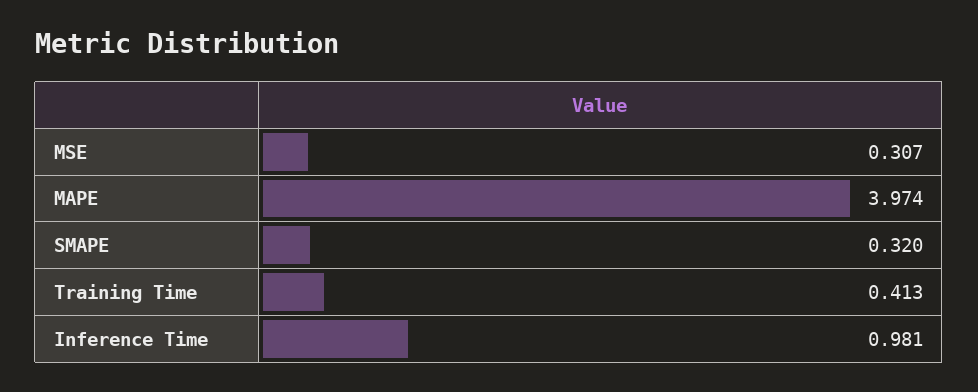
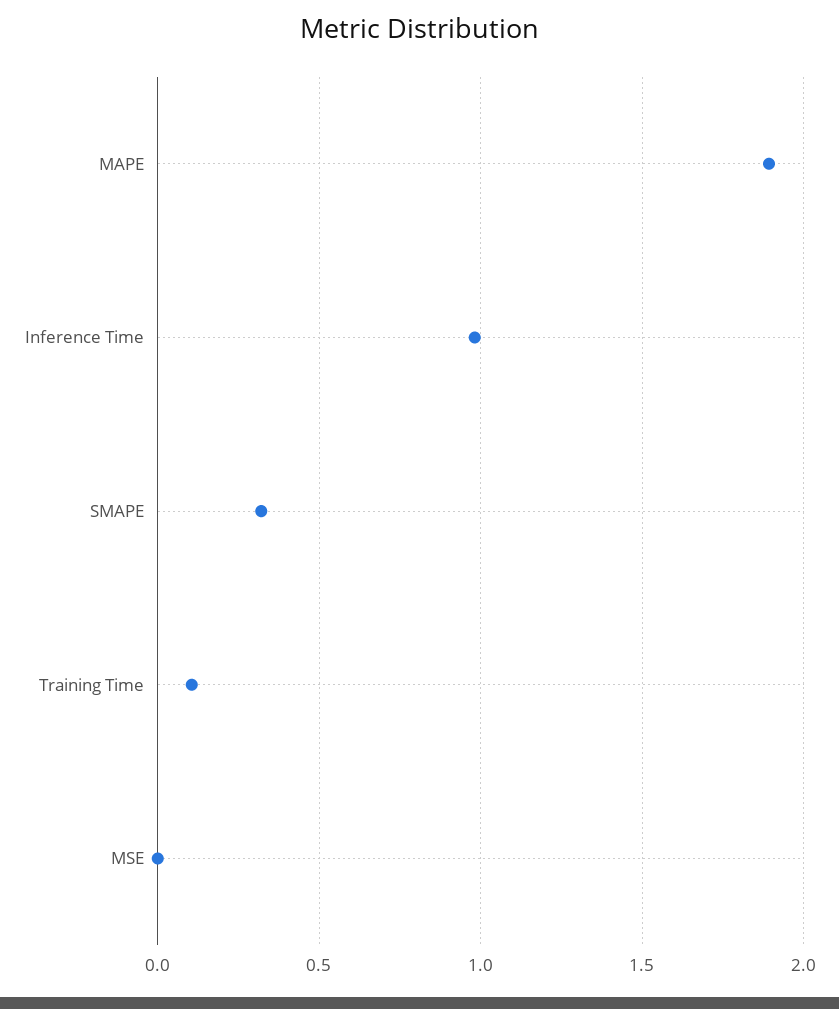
  {
-   "MSE": 0.307,
+   "MSE": 0,
-   "MAPE": 3.974,
+   "MAPE": 1.9,
    "SMAPE": 0.32,
-   "Training Time": 0.413,
+   "Training Time": 0.1,
    "Inference Time": 0.981
  }

